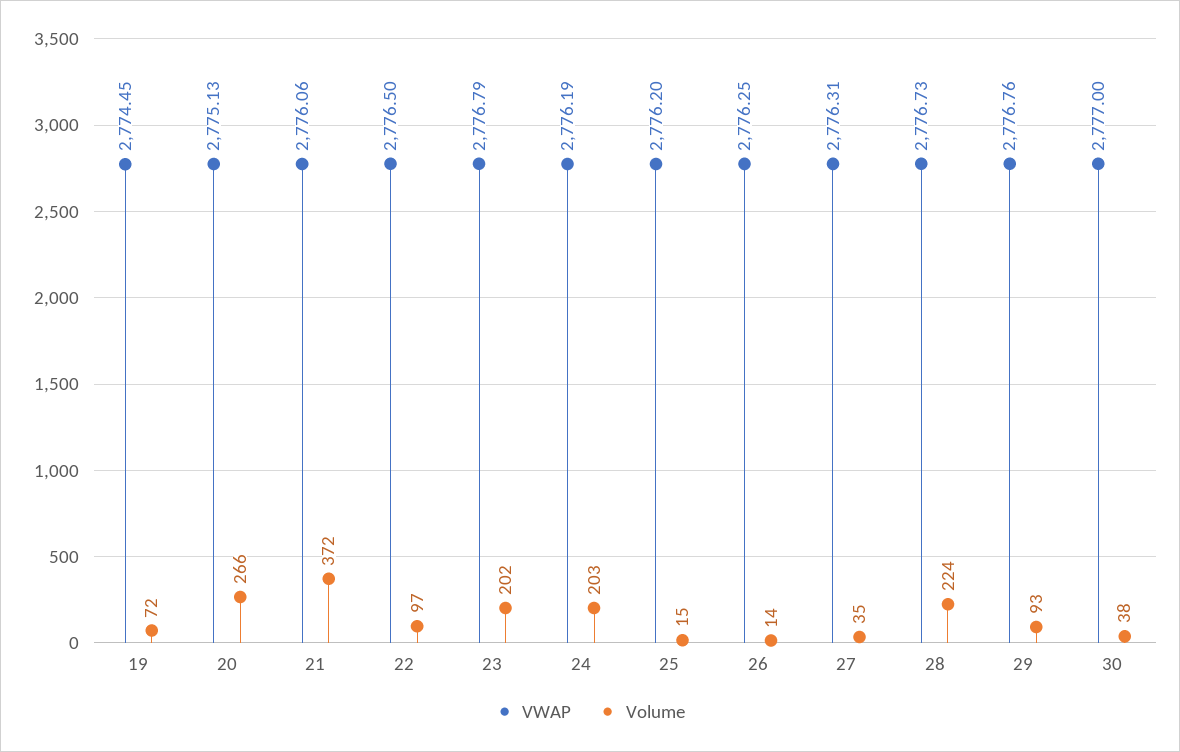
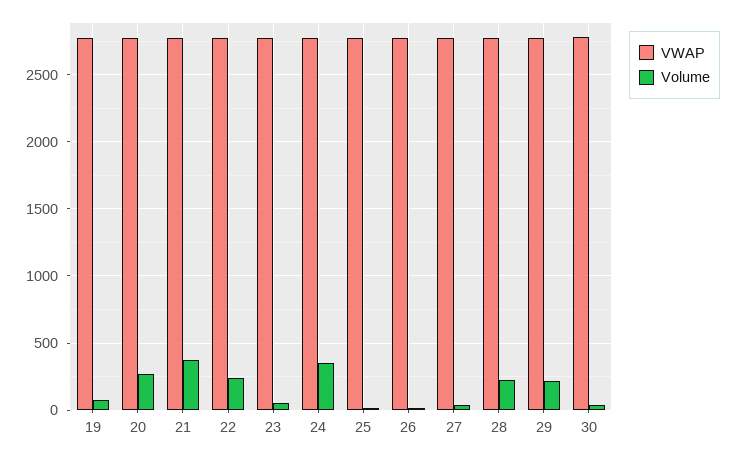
  {
    "VWAP": {
      "19": 2774.45,
      "20": 2775.13,
      "21": 2776.06,
      "22": 2776.5,
      "23": 2776.79,
      "24": 2776.19,
      "25": 2776.2,
      "26": 2776.25,
      "27": 2776.31,
      "28": 2776.73,
      "29": 2776.76,
      "30": 2777
    },
    "Volume": {
      "19": 72,
      "20": 266,
      "21": 372,
-     "22": 97,
+     "22": 250,
-     "23": 202,
+     "23": 50,
-     "24": 203,
+     "24": 350,
      "25": 15,
      "26": 14,
      "27": 35,
      "28": 224,
-     "29": 93,
+     "29": 200,
      "30": 38
    }
  }

